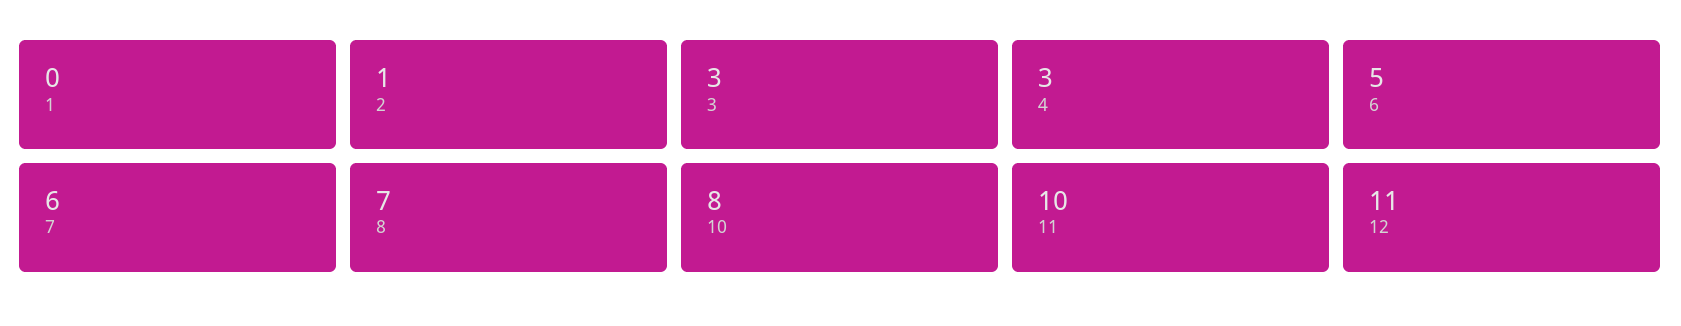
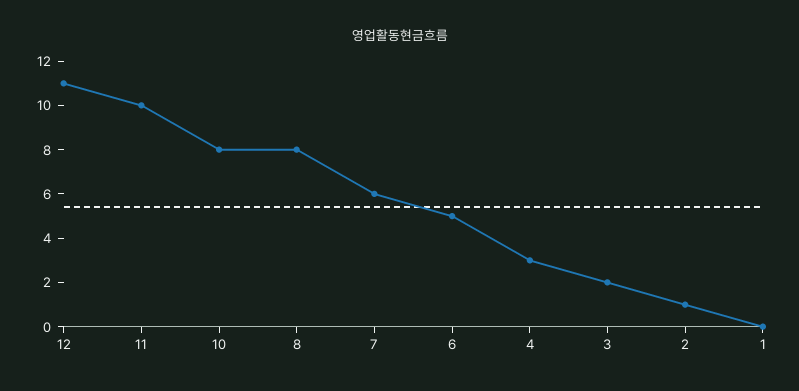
  {
    "1": 0,
    "2": 1,
-   "3": 3,
+   "3": 2,
    "4": 3,
    "6": 5,
    "7": 6,
-   "8": 7,
+   "8": 8,
    "10": 8,
    "11": 10,
    "12": 11
  }

